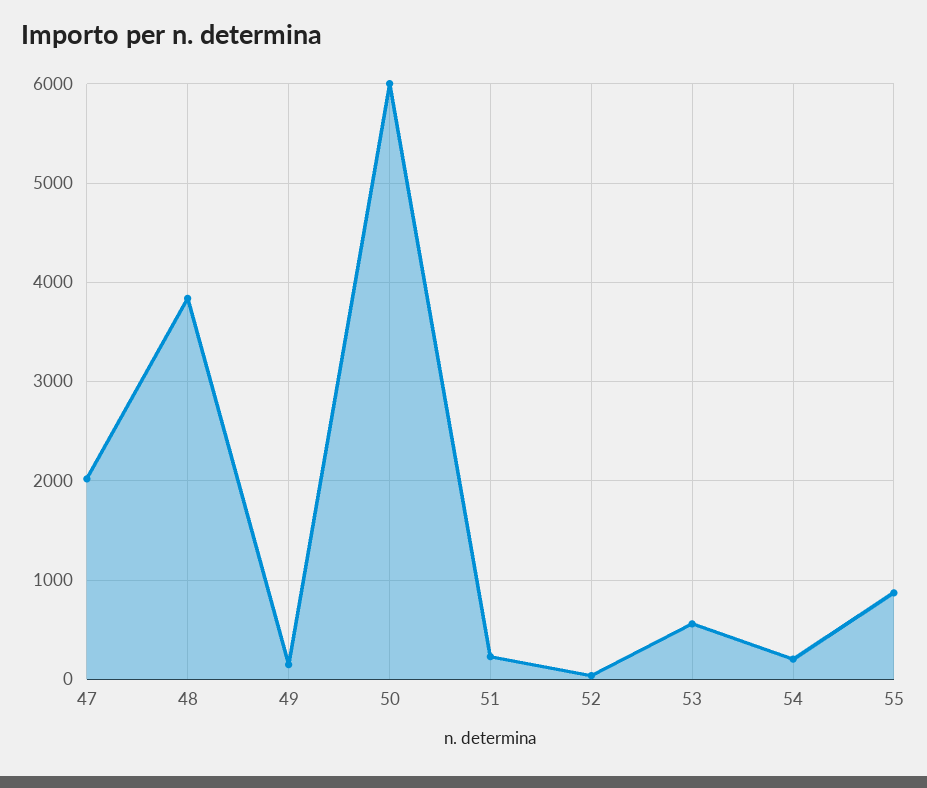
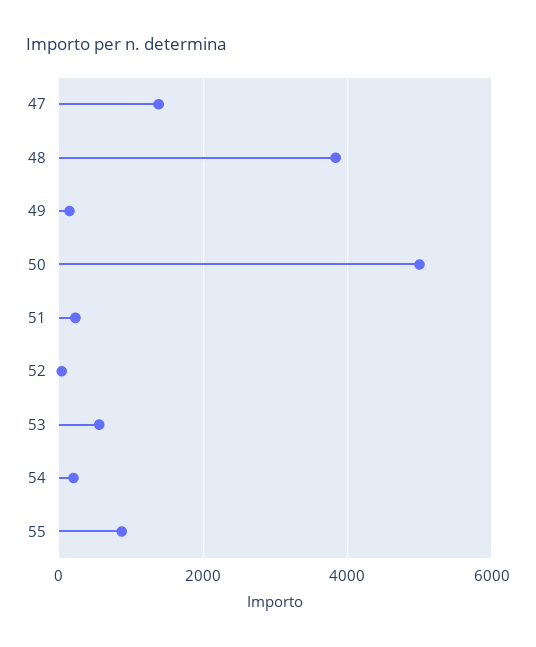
  {
-   "47": 2000,
+   "47": 1400,
    "48": 3800,
    "49": 100,
-   "50": 6000,
+   "50": 5000,
    "51": 200,
    "52": 0,
    "53": 600,
    "54": 200,
    "55": 900
  }

